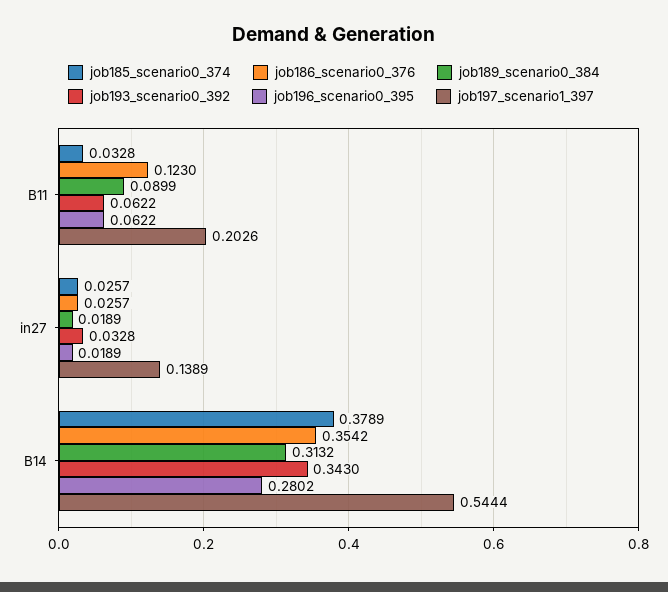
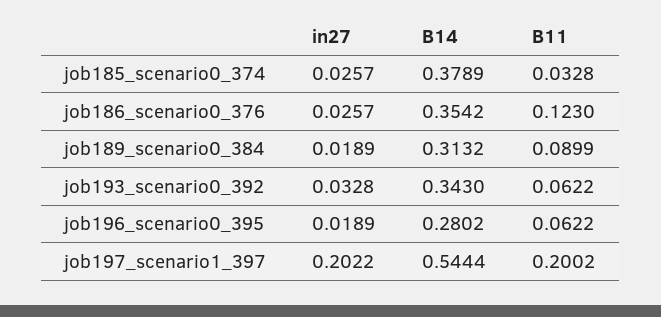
  {
    "job185_scenario0_374": {
      "B11": 0.0328,
      "in27": 0.0257,
      "B14": 0.3789
    },
    "job186_scenario0_376": {
      "B11": 0.123,
      "in27": 0.0257,
      "B14": 0.3542
    },
    "job189_scenario0_384": {
      "B11": 0.0899,
      "in27": 0.0189,
      "B14": 0.3132
    },
    "job193_scenario0_392": {
      "B11": 0.0622,
      "in27": 0.0328,
      "B14": 0.343
    },
    "job196_scenario0_395": {
      "B11": 0.0622,
      "in27": 0.0189,
      "B14": 0.2802
    },
    "job197_scenario1_397": {
-     "B11": 0.2026,
+     "B11": 0.2002,
-     "in27": 0.1389,
+     "in27": 0.2022,
      "B14": 0.5444
    }
  }

